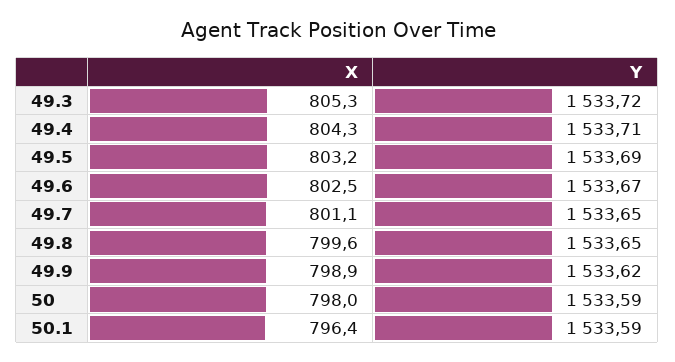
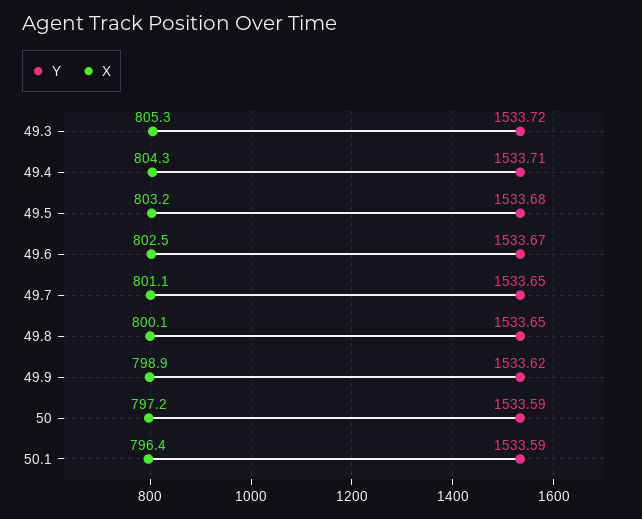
  {
    "X": {
      "49.3": 805.3,
      "49.4": 804.3,
      "49.5": 803.2,
      "49.6": 802.5,
      "49.7": 801.1,
-     "49.8": 799.6,
+     "49.8": 800.1,
      "49.9": 798.9,
-     "50": 798,
+     "50": 797.2,
      "50.1": 796.4
    },
    "Y": {
      "49.3": 1533.72,
      "49.4": 1533.71,
-     "49.5": 1533.69,
+     "49.5": 1533.68,
      "49.6": 1533.67,
      "49.7": 1533.65,
      "49.8": 1533.65,
      "49.9": 1533.62,
      "50": 1533.59,
      "50.1": 1533.59
    }
  }

